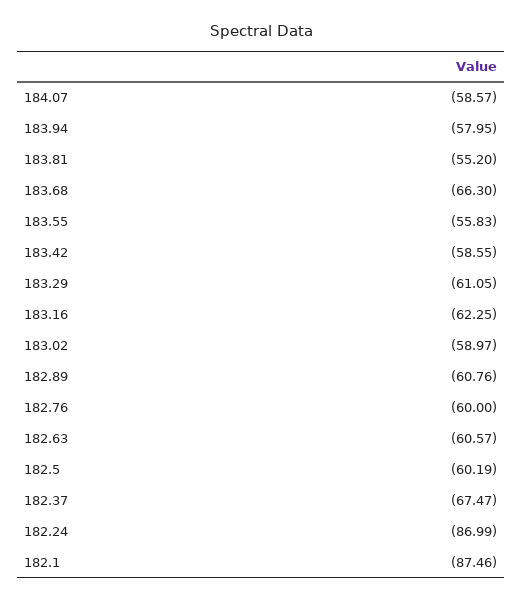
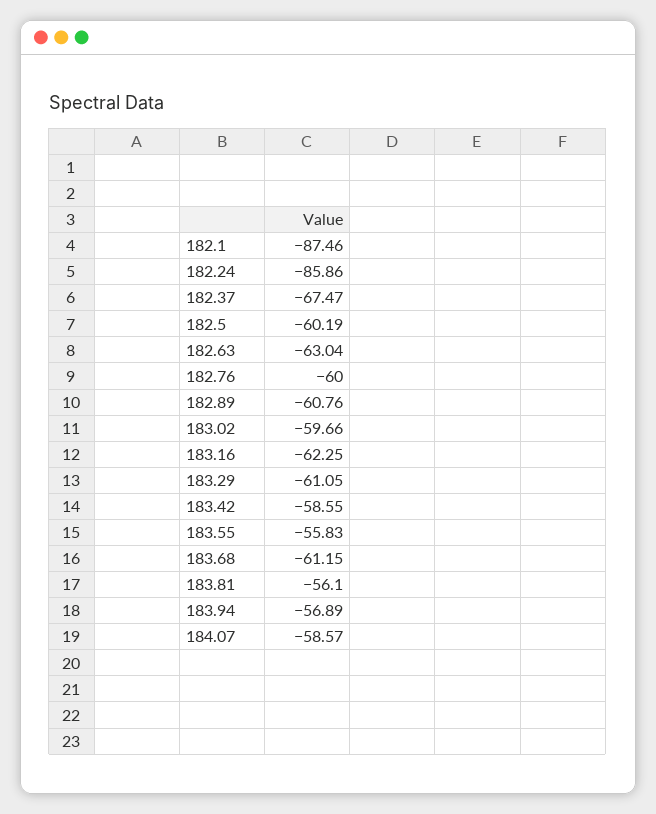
  {
    "184.07": -58.57,
-   "183.94": -57.95,
+   "183.94": -56.89,
-   "183.81": -55.2,
+   "183.81": -56.1,
-   "183.68": -66.3,
+   "183.68": -61.15,
    "183.55": -55.83,
    "183.42": -58.55,
    "183.29": -61.05,
    "183.16": -62.25,
-   "183.02": -58.97,
+   "183.02": -59.66,
    "182.89": -60.76,
    "182.76": -60,
-   "182.63": -60.57,
+   "182.63": -63.04,
    "182.5": -60.19,
    "182.37": -67.47,
-   "182.24": -86.99,
+   "182.24": -85.86,
    "182.1": -87.46
  }

